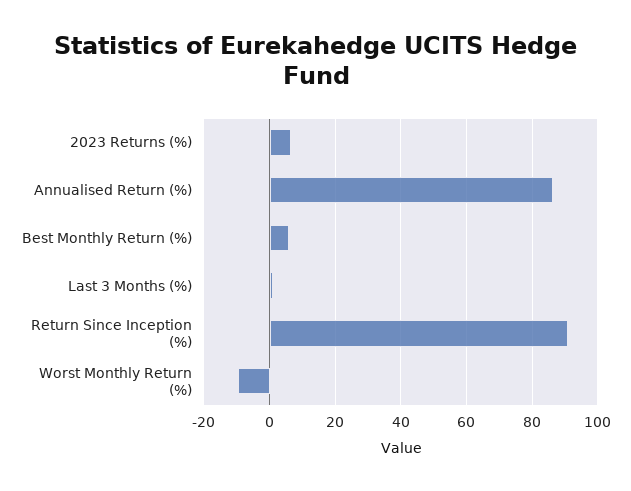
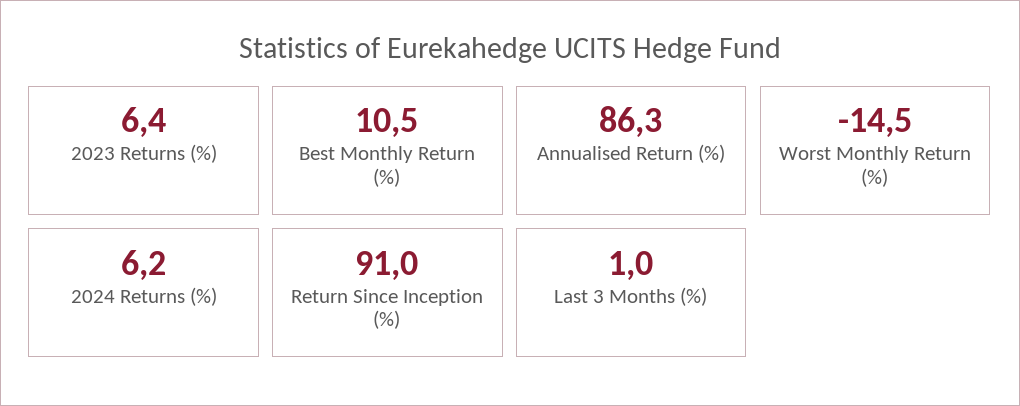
  {
    "2023 Returns (%)": 6.4,
    "Annualised Return (%)": 86.3,
-   "Best Monthly Return (%)": 6,
+   "Best Monthly Return (%)": 10.5,
    "Last 3 Months (%)": 1,
    "Return Since Inception (%)": 91,
-   "Worst Monthly Return (%)": -10
+   "Worst Monthly Return (%)": -14.5,
+   "2024 Returns (%)": 6.2
  }

